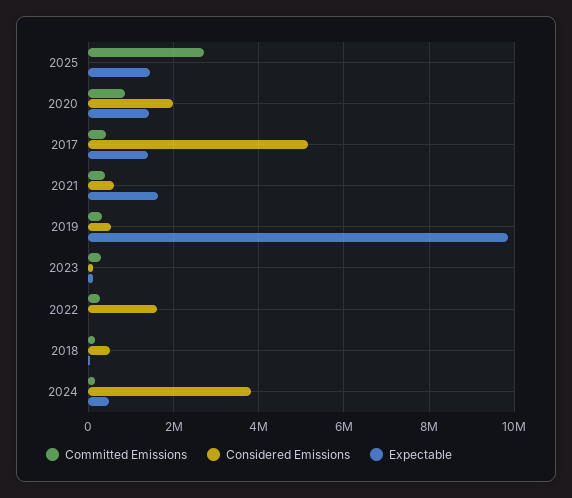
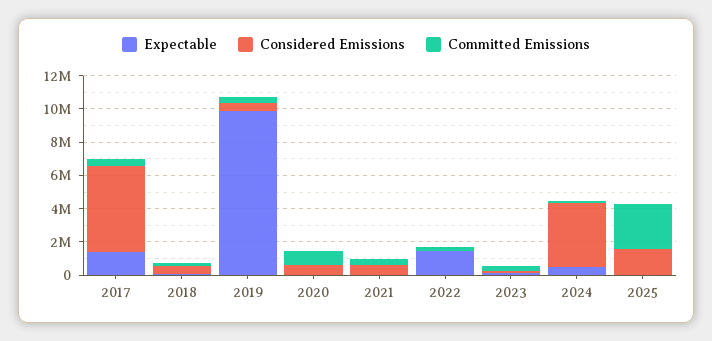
  {
    "Committed Emissions": {
      "2025": 2800000,
      "2020": 800000,
      "2017": 400000,
      "2021": 400000,
      "2019": 400000,
      "2023": 200000,
      "2022": 200000,
      "2018": 200000,
      "2024": 200000
    },
    "Considered Emissions": {
-     "2025": 0,
+     "2025": 1500000,
-     "2020": 2000000,
+     "2020": 500000,
      "2017": 5200000,
      "2021": 600000,
      "2019": 600000,
      "2023": 200000,
-     "2022": 1600000,
+     "2022": 0,
      "2018": 600000,
      "2024": 3800000
    },
    "Expectable": {
-     "2025": 1400000,
+     "2025": 0,
-     "2020": 1400000,
+     "2020": 0,
      "2017": 1400000,
-     "2021": 1600000,
+     "2021": 0,
      "2019": 9800000,
      "2023": 200000,
-     "2022": 0,
+     "2022": 1500000,
      "2018": 0,
      "2024": 400000
    }
  }

